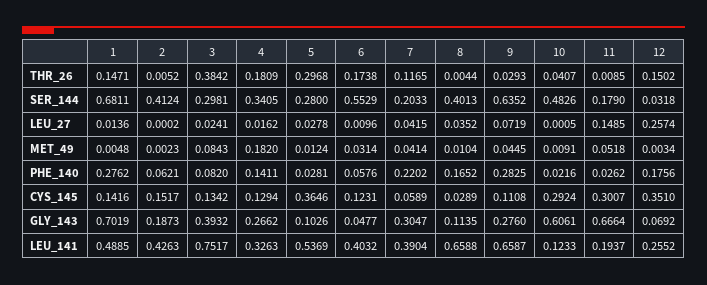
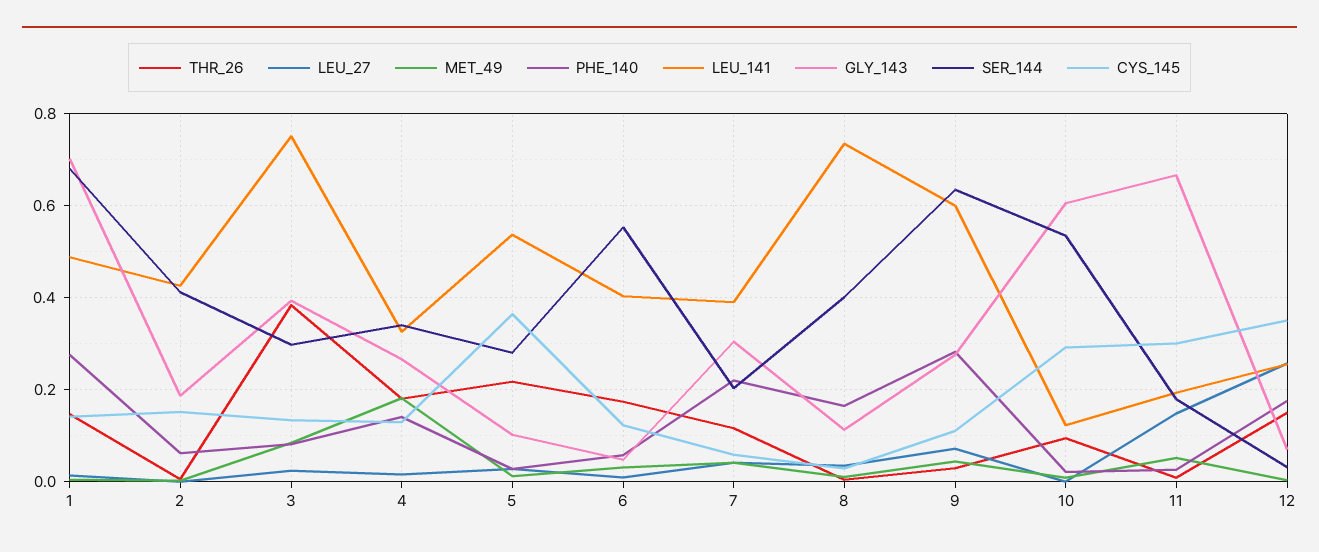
  {
    "THR_26": {
      "1": 0.1471,
      "2": 0.0052,
      "3": 0.3842,
      "4": 0.1809,
-     "5": 0.2968,
+     "5": 0.22,
      "6": 0.1738,
      "7": 0.1165,
      "8": 0.0044,
      "9": 0.0293,
-     "10": 0.0407,
+     "10": 0.1,
      "11": 0.0085,
      "12": 0.1502
    },
    "SER_144": {
      "1": 0.6811,
      "2": 0.4124,
      "3": 0.2981,
      "4": 0.3405,
      "5": 0.28,
      "6": 0.5529,
      "7": 0.2033,
      "8": 0.4013,
      "9": 0.6352,
-     "10": 0.4826,
+     "10": 0.54,
      "11": 0.179,
      "12": 0.0318
    },
    "LEU_27": {
      "1": 0.0136,
      "2": 0.0002,
      "3": 0.0241,
      "4": 0.0162,
      "5": 0.0278,
      "6": 0.0096,
      "7": 0.0415,
      "8": 0.0352,
      "9": 0.0719,
      "10": 0.0005,
      "11": 0.1485,
      "12": 0.2574
    },
    "MET_49": {
      "1": 0.0048,
      "2": 0.0023,
      "3": 0.0843,
      "4": 0.182,
      "5": 0.0124,
      "6": 0.0314,
      "7": 0.0414,
      "8": 0.0104,
      "9": 0.0445,
      "10": 0.0091,
      "11": 0.0518,
      "12": 0.0034
    },
    "PHE_140": {
      "1": 0.2762,
      "2": 0.0621,
      "3": 0.082,
      "4": 0.1411,
      "5": 0.0281,
      "6": 0.0576,
      "7": 0.2202,
      "8": 0.1652,
      "9": 0.2825,
      "10": 0.0216,
      "11": 0.0262,
      "12": 0.1756
    },
    "CYS_145": {
      "1": 0.1416,
      "2": 0.1517,
      "3": 0.1342,
      "4": 0.1294,
      "5": 0.3646,
      "6": 0.1231,
      "7": 0.0589,
      "8": 0.0289,
      "9": 0.1108,
      "10": 0.2924,
      "11": 0.3007,
      "12": 0.351
    },
    "GLY_143": {
      "1": 0.7019,
      "2": 0.1873,
      "3": 0.3932,
      "4": 0.2662,
      "5": 0.1026,
      "6": 0.0477,
      "7": 0.3047,
      "8": 0.1135,
      "9": 0.276,
      "10": 0.6061,
      "11": 0.6664,
      "12": 0.0692
    },
    "LEU_141": {
      "1": 0.4885,
      "2": 0.4263,
      "3": 0.7517,
      "4": 0.3263,
      "5": 0.5369,
      "6": 0.4032,
      "7": 0.3904,
-     "8": 0.6588,
+     "8": 0.74,
-     "9": 0.6587,
+     "9": 0.6,
      "10": 0.1233,
      "11": 0.1937,
      "12": 0.2552
    }
  }

